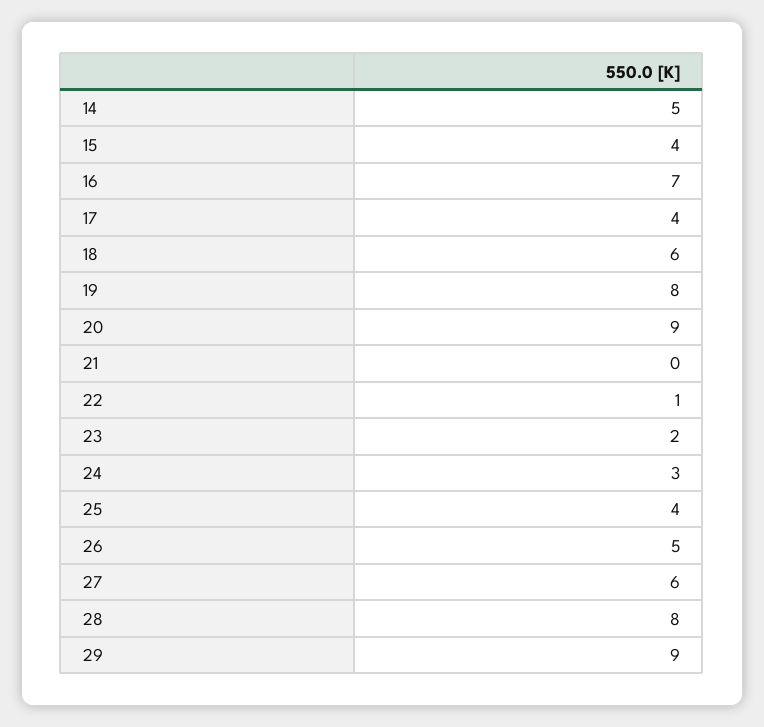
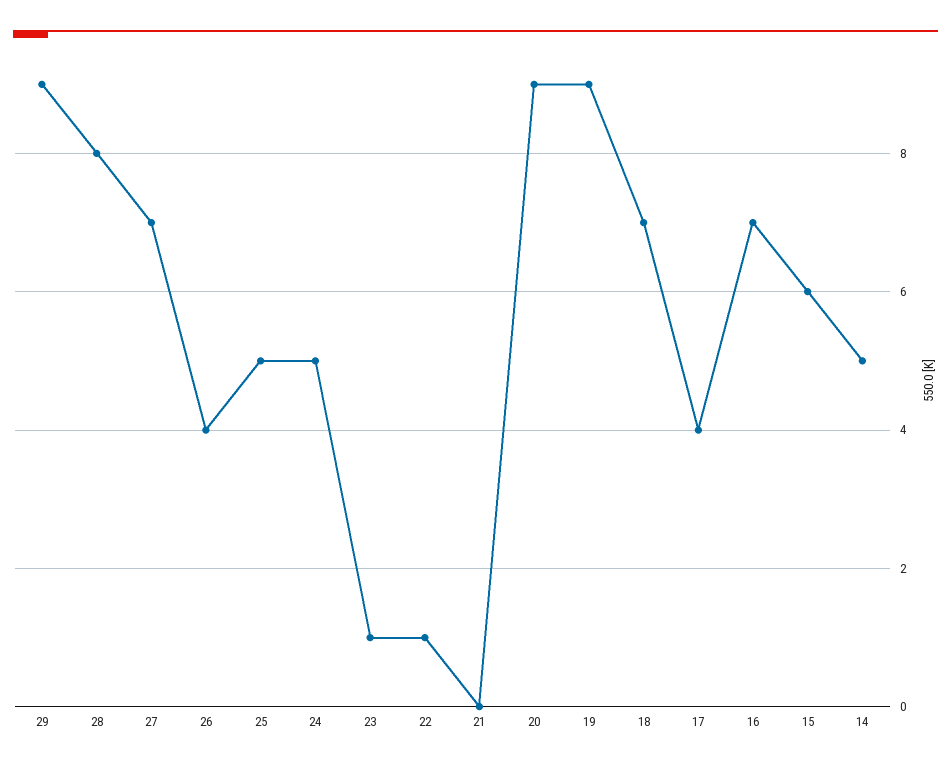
  {
    "14": 5,
-   "15": 4,
+   "15": 6,
    "16": 7,
    "17": 4,
-   "18": 6,
+   "18": 7,
-   "19": 8,
+   "19": 9,
    "20": 9,
    "21": 0,
    "22": 1,
-   "23": 2,
+   "23": 1,
-   "24": 3,
+   "24": 5,
-   "25": 4,
+   "25": 5,
-   "26": 5,
+   "26": 4,
-   "27": 6,
+   "27": 7,
    "28": 8,
    "29": 9
  }

